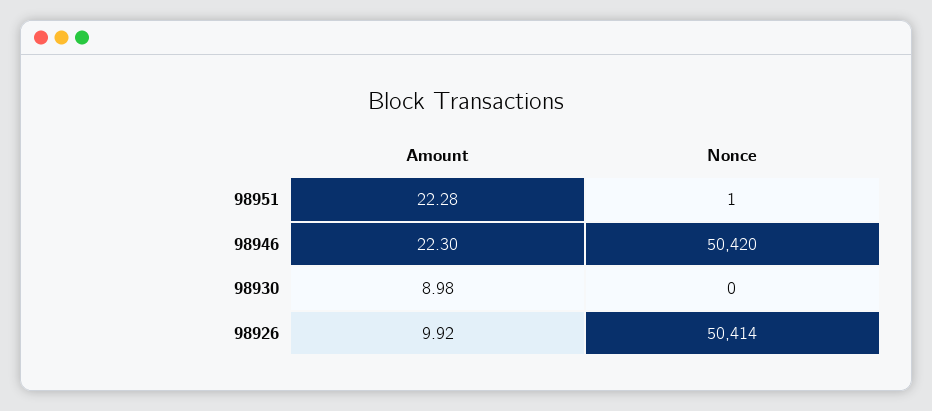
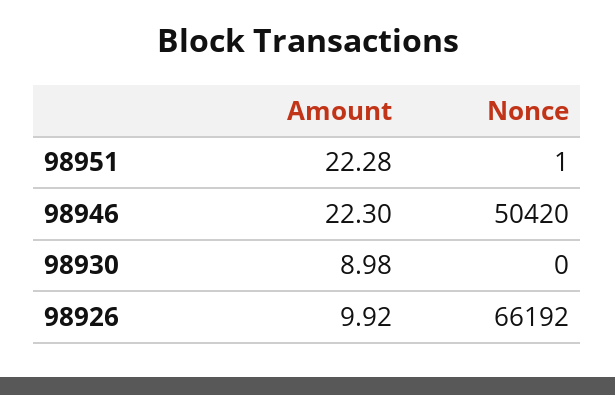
  {
    "Amount": {
      "98951": 22.28,
      "98946": 22.3,
      "98930": 8.98,
      "98926": 9.92
    },
    "Nonce": {
      "98951": 1,
      "98946": 50420,
      "98930": 0,
-     "98926": 50414
+     "98926": 66192
    }
  }

